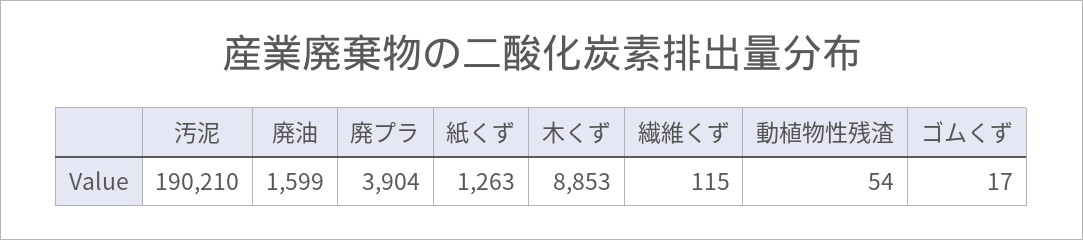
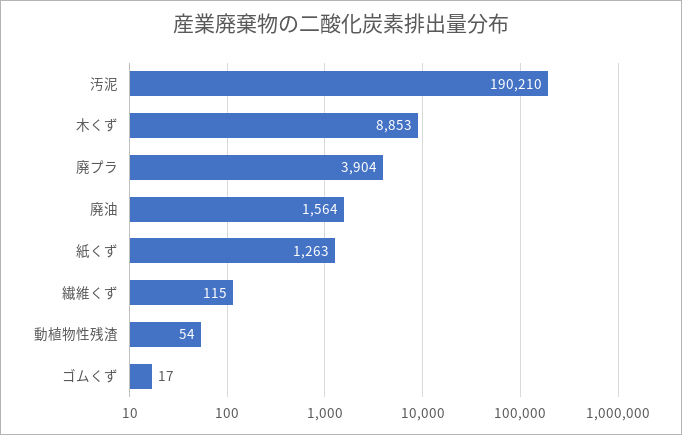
  {
    "汚泥": 190210,
-   "廃油": 1599,
+   "廃油": 1564,
    "廃プラ": 3904,
    "紙くず": 1263,
    "木くず": 8853,
    "繊維くず": 115,
    "動植物性残渣": 54,
    "ゴムくず": 17
  }

